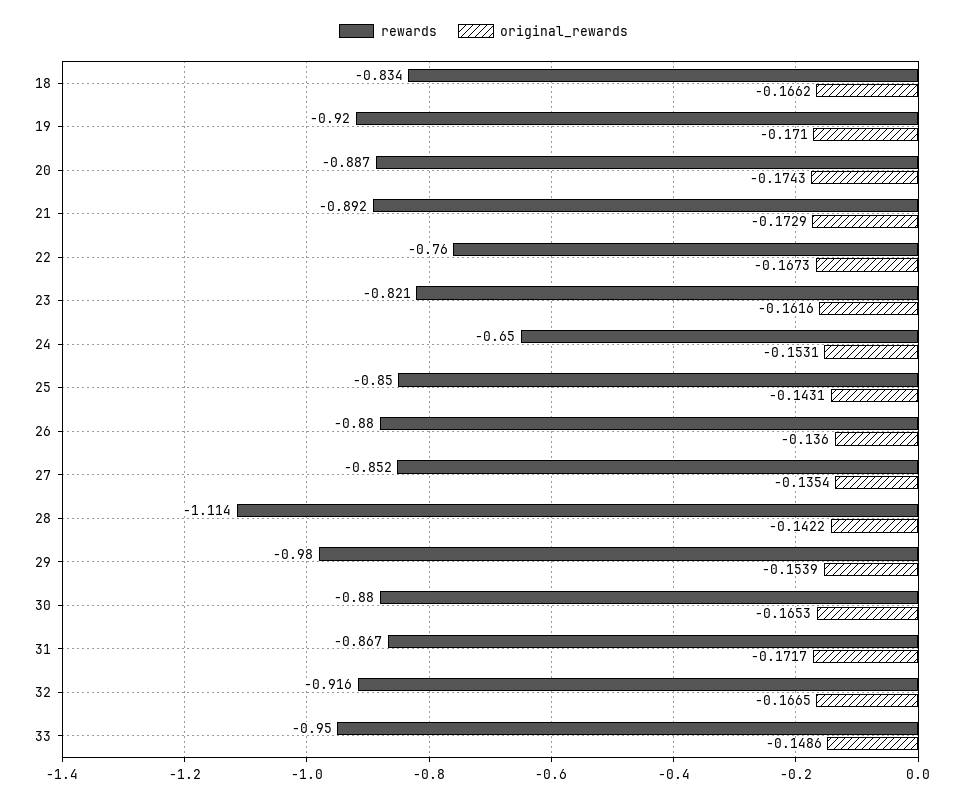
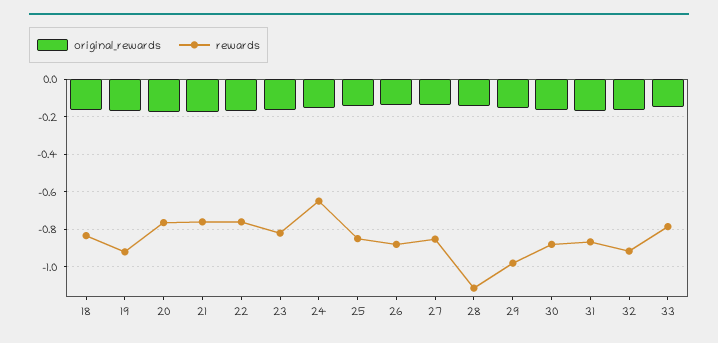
  {
    "rewards": {
      "18": -0.834,
      "19": -0.92,
-     "20": -0.887,
+     "20": -0.75,
-     "21": -0.892,
+     "21": -0.75,
      "22": -0.76,
      "23": -0.821,
      "24": -0.65,
      "25": -0.85,
      "26": -0.88,
      "27": -0.852,
      "28": -1.114,
      "29": -0.98,
      "30": -0.88,
      "31": -0.867,
      "32": -0.916,
-     "33": -0.95
+     "33": -0.8
    },
    "original_rewards": {
      "18": -0.1662,
      "19": -0.171,
      "20": -0.1743,
      "21": -0.1729,
      "22": -0.1673,
      "23": -0.1616,
      "24": -0.1531,
      "25": -0.1431,
      "26": -0.136,
      "27": -0.1354,
      "28": -0.1422,
      "29": -0.1539,
      "30": -0.1653,
      "31": -0.1717,
      "32": -0.1665,
      "33": -0.1486
    }
  }

